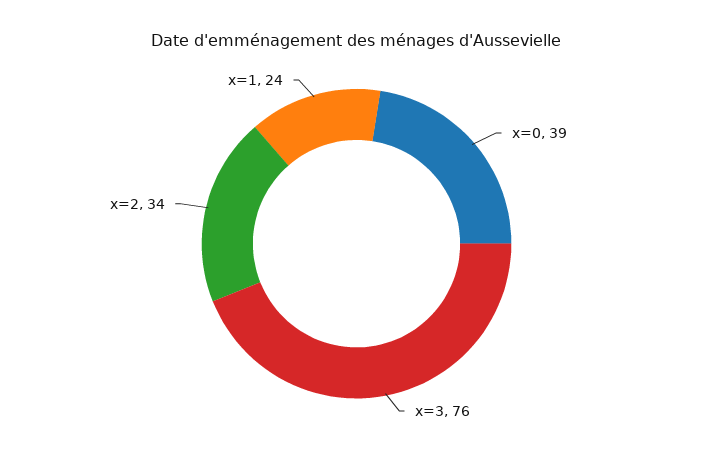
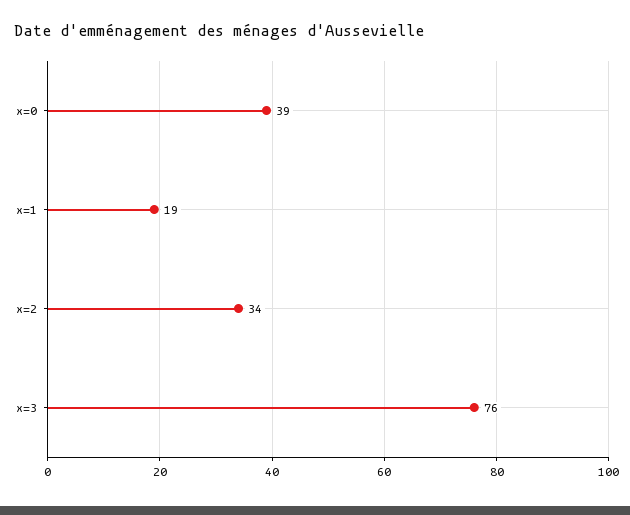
  {
    "x=0": 39,
    "x=3": 76,
    "x=2": 34,
-   "x=1": 24
+   "x=1": 19
  }

